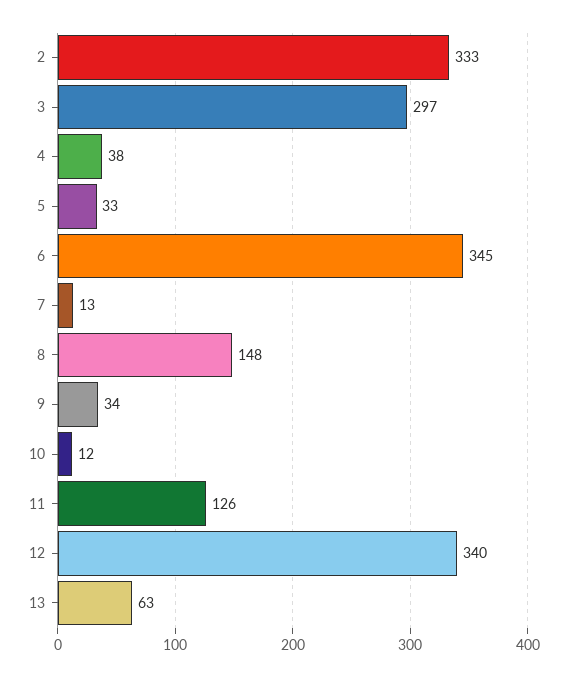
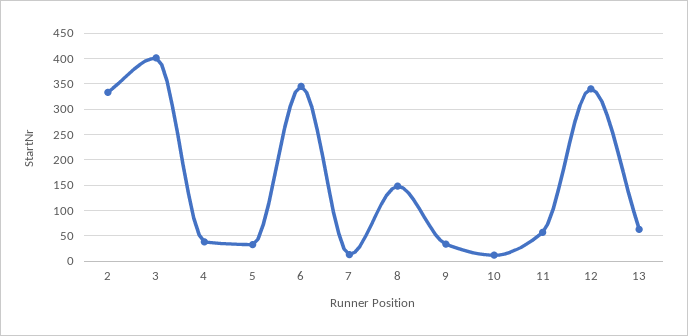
  {
    "2": 333,
-   "3": 297,
+   "3": 400,
    "4": 38,
    "5": 33,
    "6": 345,
    "7": 13,
    "8": 148,
    "9": 34,
    "10": 12,
-   "11": 126,
+   "11": 50,
    "12": 340,
    "13": 63
  }

